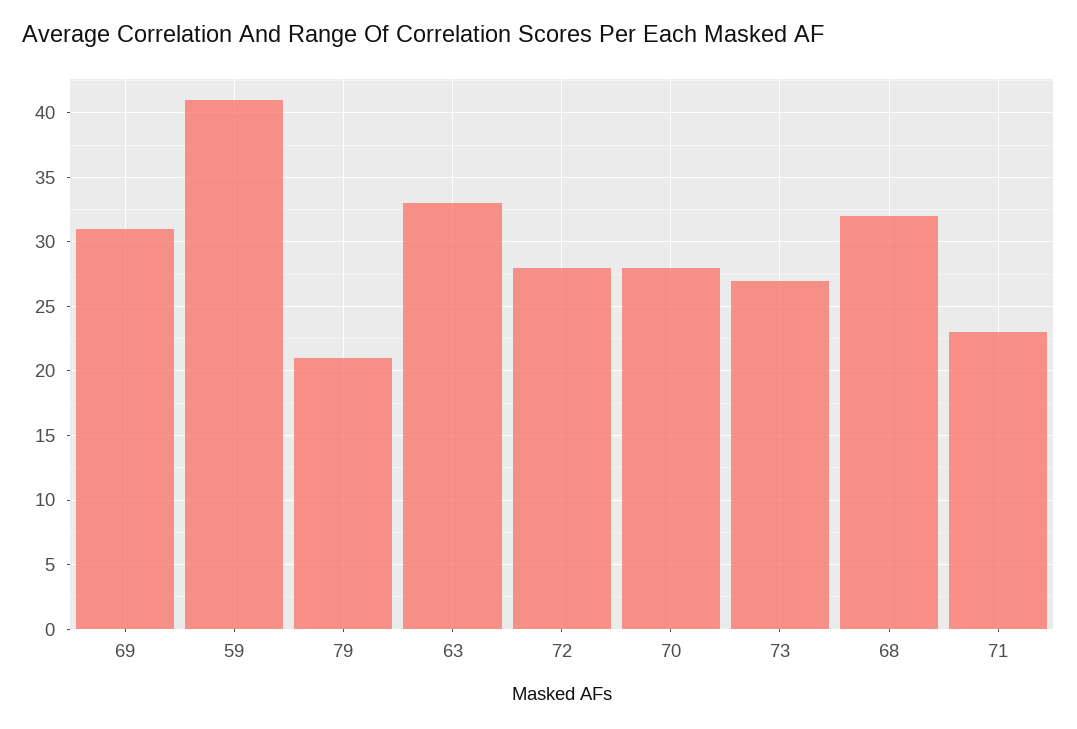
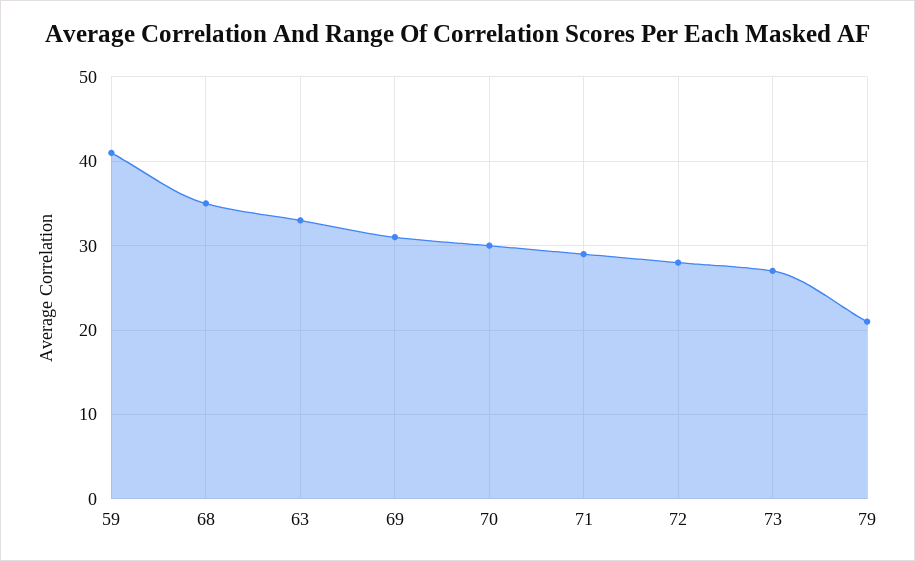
  {
    "69": 31,
    "59": 41,
    "79": 21,
    "63": 33,
    "72": 28,
-   "70": 28,
+   "70": 30,
    "73": 27,
-   "68": 32,
+   "68": 35,
-   "71": 23
+   "71": 29
  }

